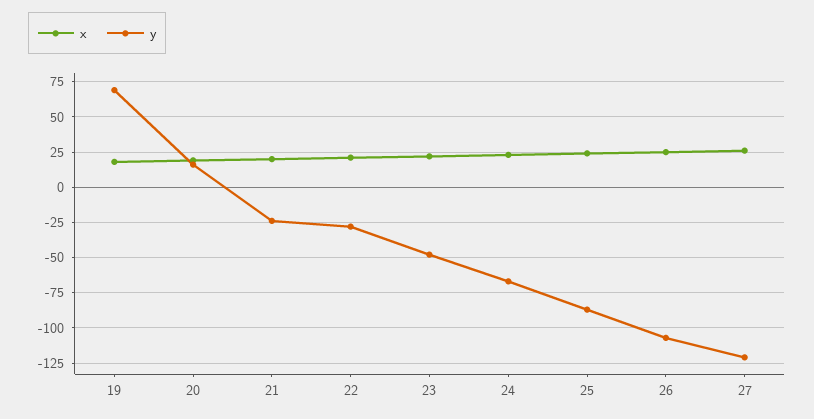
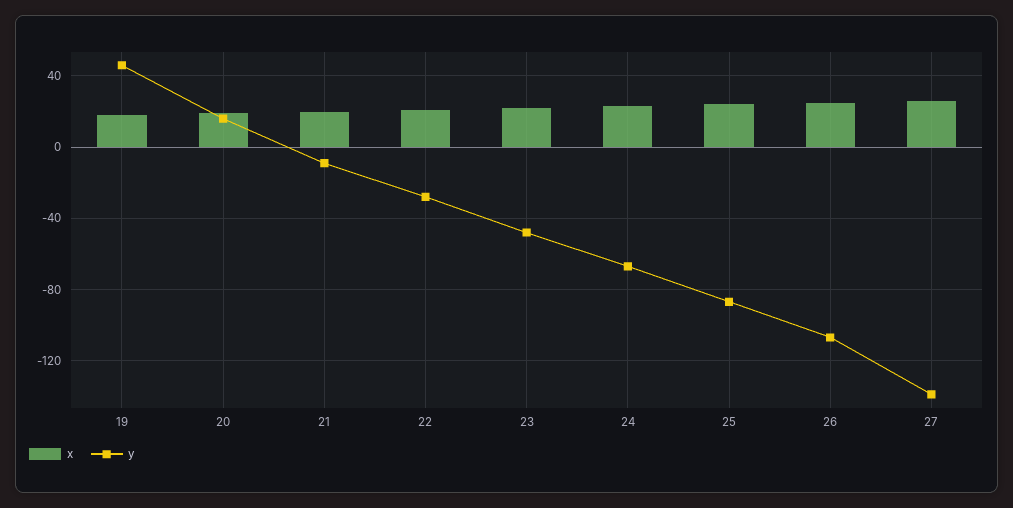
  {
    "x": {
      "19": 20,
      "20": 20,
      "21": 20,
      "22": 20,
      "23": 20,
      "24": 25,
      "25": 25,
      "26": 25,
      "27": 25
    },
    "y": {
-     "19": 70,
+     "19": 45,
      "20": 15,
-     "21": -25,
+     "21": -10,
      "22": -30,
      "23": -50,
      "24": -65,
      "25": -85,
      "26": -105,
-     "27": -120
+     "27": -140
    }
  }

